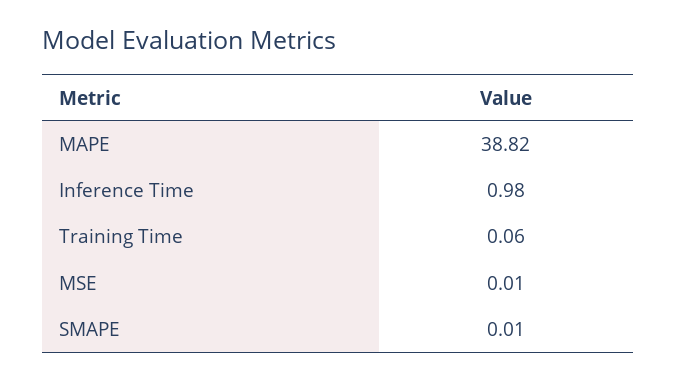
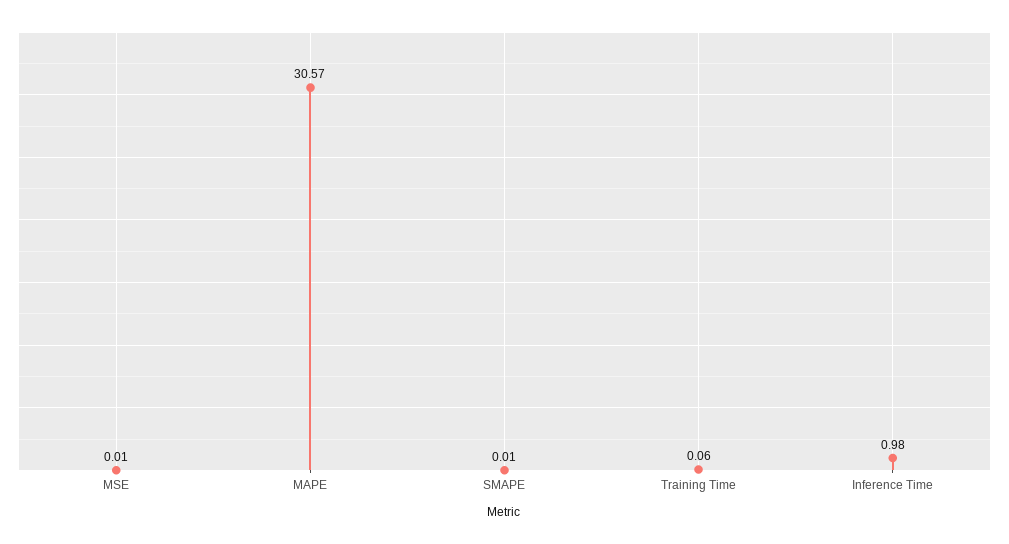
  {
-   "MAPE": 38.82,
+   "MAPE": 30.57,
    "Inference Time": 0.98,
    "Training Time": 0.06,
    "MSE": 0.01,
    "SMAPE": 0.01
  }

